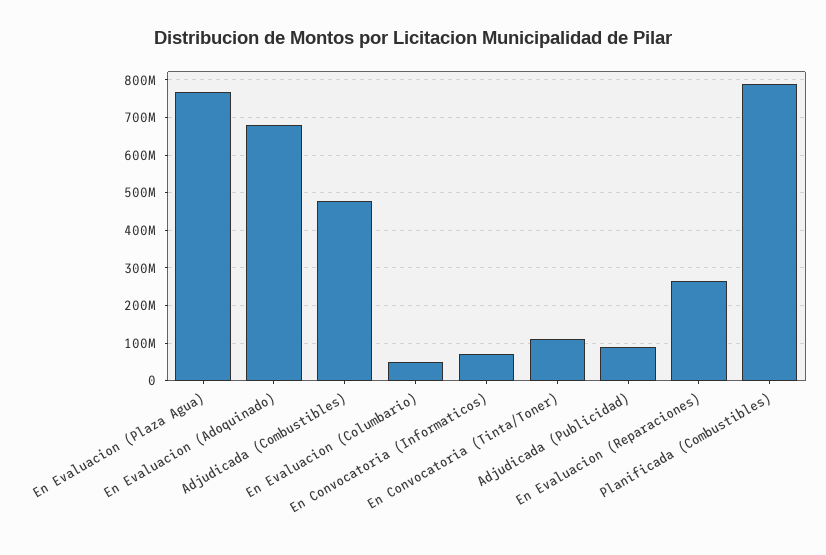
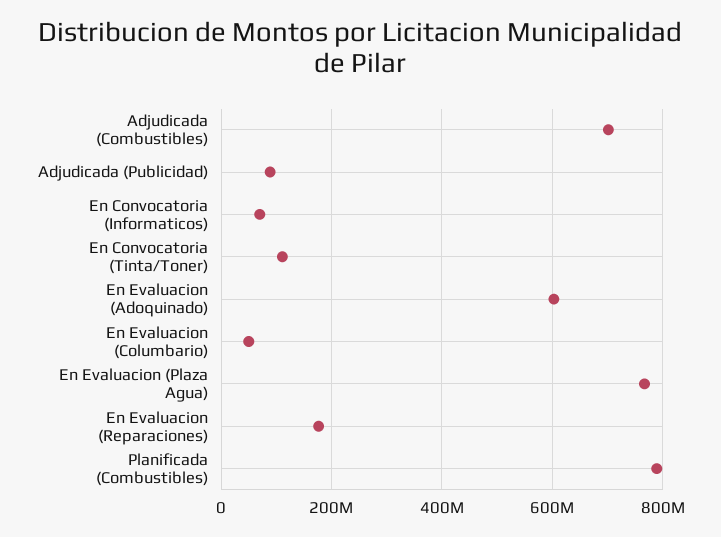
  {
    "En Evaluacion (Plaza Agua)": 760000000,
-   "En Evaluacion (Adoquinado)": 680000000,
+   "En Evaluacion (Adoquinado)": 600000000,
-   "Adjudicada (Combustibles)": 480000000,
+   "Adjudicada (Combustibles)": 700000000,
    "En Evaluacion (Columbario)": 60000000,
    "En Convocatoria (Informaticos)": 80000000,
    "En Convocatoria (Tinta/Toner)": 120000000,
    "Adjudicada (Publicidad)": 80000000,
-   "En Evaluacion (Reparaciones)": 260000000,
+   "En Evaluacion (Reparaciones)": 180000000,
    "Planificada (Combustibles)": 780000000
  }

